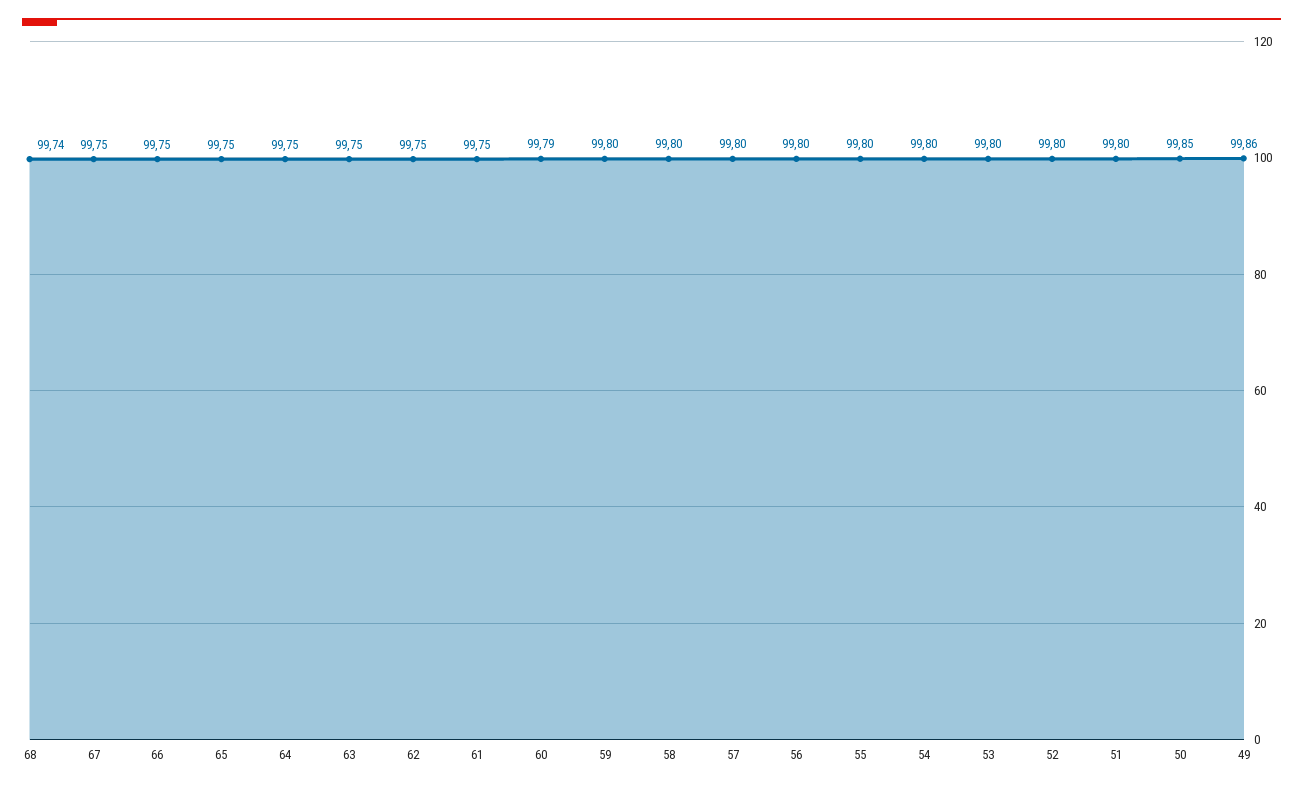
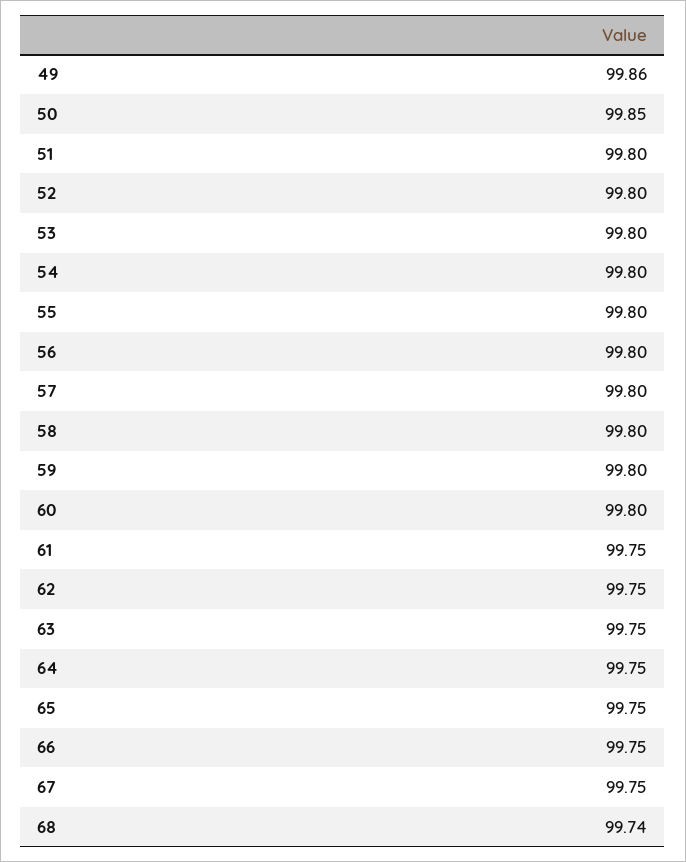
  {
    "68": 99.74,
    "67": 99.75,
    "66": 99.75,
    "65": 99.75,
    "64": 99.75,
    "63": 99.75,
    "62": 99.75,
    "61": 99.75,
-   "60": 99.79,
+   "60": 99.8,
    "59": 99.8,
    "58": 99.8,
    "57": 99.8,
    "56": 99.8,
    "55": 99.8,
    "54": 99.8,
    "53": 99.8,
    "52": 99.8,
    "51": 99.8,
    "50": 99.85,
    "49": 99.86
  }

